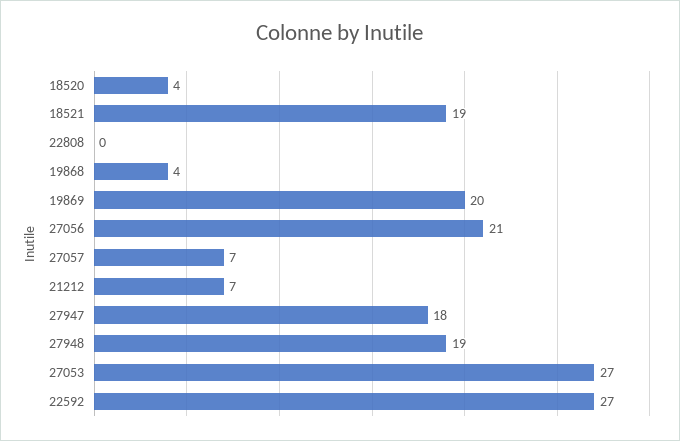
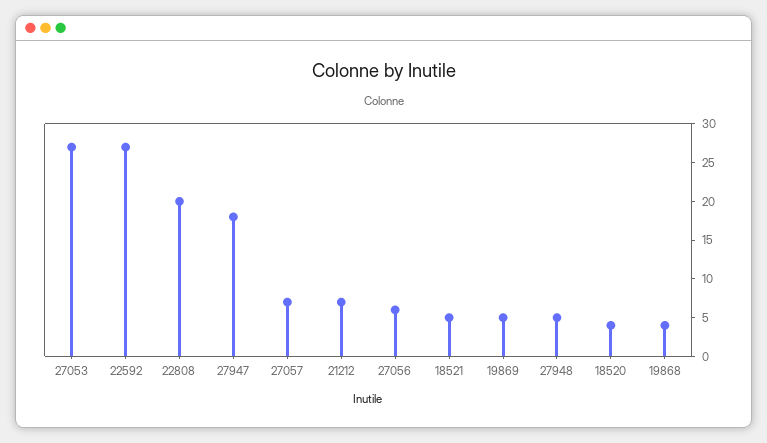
  {
    "18520": 4,
-   "18521": 19,
+   "18521": 5,
-   "22808": 0,
+   "22808": 20,
    "19868": 4,
-   "19869": 20,
+   "19869": 5,
-   "27056": 21,
+   "27056": 5,
    "27057": 7,
    "21212": 7,
    "27947": 18,
-   "27948": 19,
+   "27948": 5,
    "27053": 27,
    "22592": 27
  }

